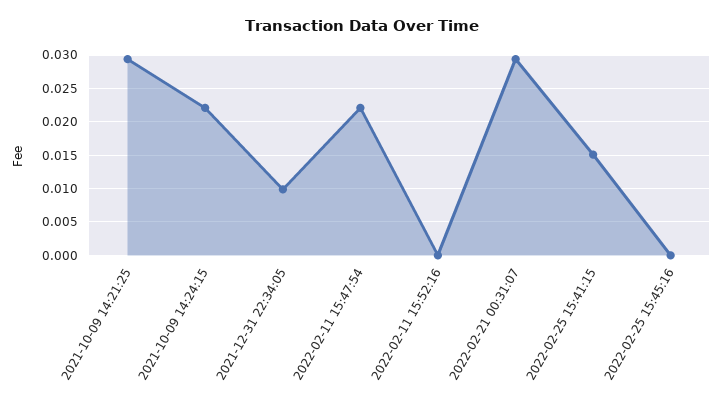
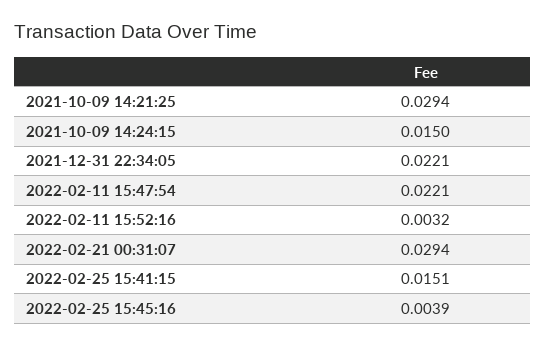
  {
    "2021-10-09 14:21:25": 0.0294,
-   "2021-10-09 14:24:15": 0.022,
+   "2021-10-09 14:24:15": 0.015,
-   "2021-12-31 22:34:05": 0.01,
+   "2021-12-31 22:34:05": 0.0221,
    "2022-02-11 15:47:54": 0.0221,
-   "2022-02-11 15:52:16": 0,
+   "2022-02-11 15:52:16": 0.0032,
    "2022-02-21 00:31:07": 0.0294,
    "2022-02-25 15:41:15": 0.0151,
-   "2022-02-25 15:45:16": 0
+   "2022-02-25 15:45:16": 0.0039
  }

